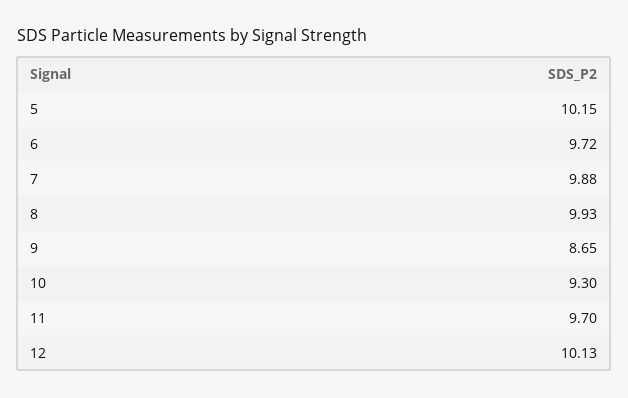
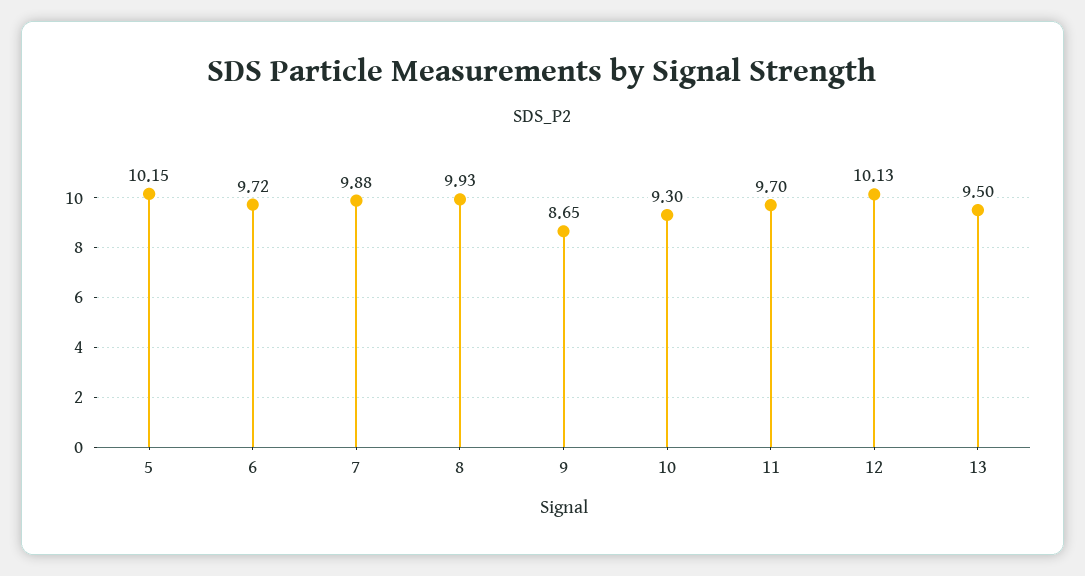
  {
    "5": 10.15,
    "6": 9.72,
    "7": 9.88,
    "8": 9.93,
    "9": 8.65,
    "10": 9.3,
    "11": 9.7,
-   "12": 10.13
+   "12": 10.13,
+   "13": 9.5
  }

